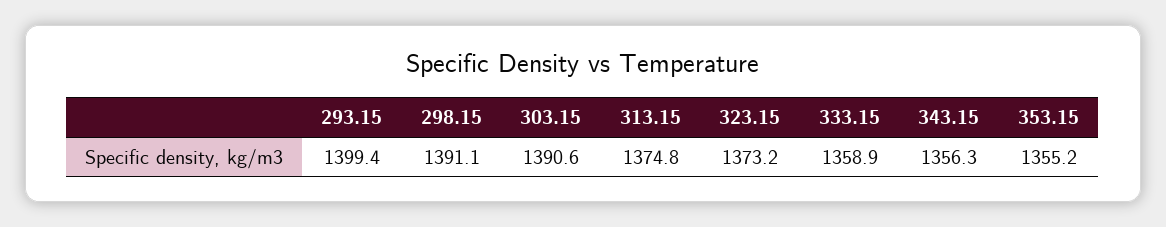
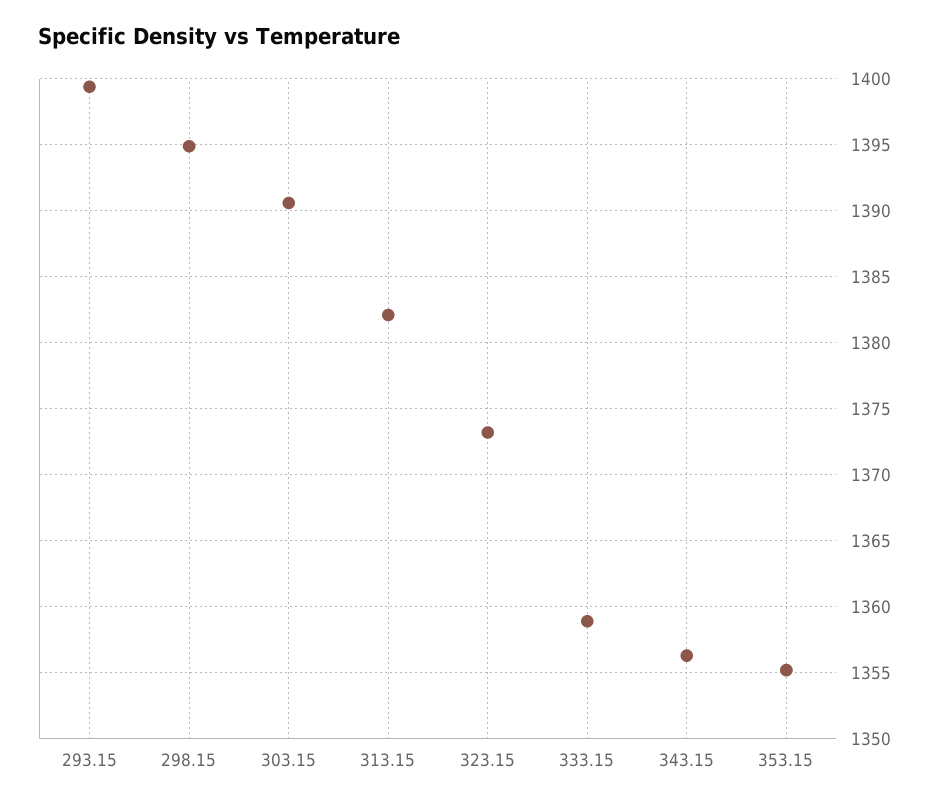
  {
    "293.15": 1399.4,
-   "298.15": 1391.1,
+   "298.15": 1395,
    "303.15": 1390.6,
-   "313.15": 1374.8,
+   "313.15": 1382,
    "323.15": 1373.2,
    "333.15": 1358.9,
    "343.15": 1356.3,
    "353.15": 1355.2
  }

